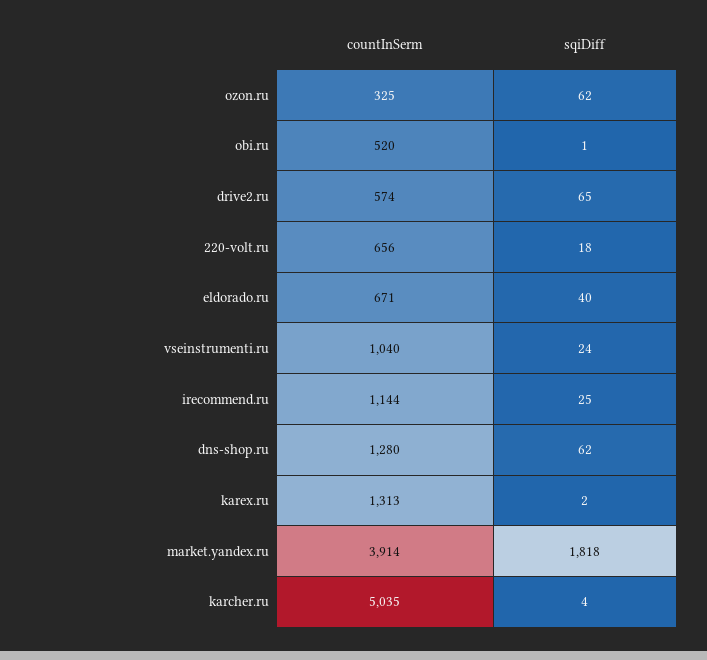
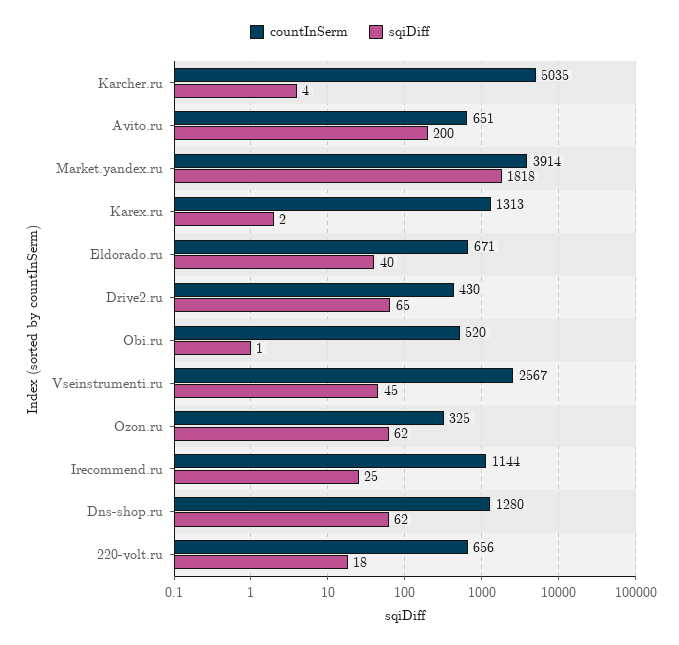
  {
    "countInSerm": {
      "ozon.ru": 325,
      "obi.ru": 520,
-     "drive2.ru": 574,
+     "drive2.ru": 430,
      "220-volt.ru": 656,
      "eldorado.ru": 671,
-     "vseinstrumenti.ru": 1040,
+     "vseinstrumenti.ru": 2567,
      "irecommend.ru": 1144,
      "dns-shop.ru": 1280,
      "karex.ru": 1313,
      "market.yandex.ru": 3914,
-     "karcher.ru": 5035
+     "karcher.ru": 5035,
+     "Avito.ru": 651
    },
    "sqiDiff": {
      "ozon.ru": 62,
      "obi.ru": 1,
      "drive2.ru": 65,
      "220-volt.ru": 18,
      "eldorado.ru": 40,
-     "vseinstrumenti.ru": 24,
+     "vseinstrumenti.ru": 45,
      "irecommend.ru": 25,
      "dns-shop.ru": 62,
      "karex.ru": 2,
      "market.yandex.ru": 1818,
-     "karcher.ru": 4
+     "karcher.ru": 4,
+     "Avito.ru": 200
    }
  }

